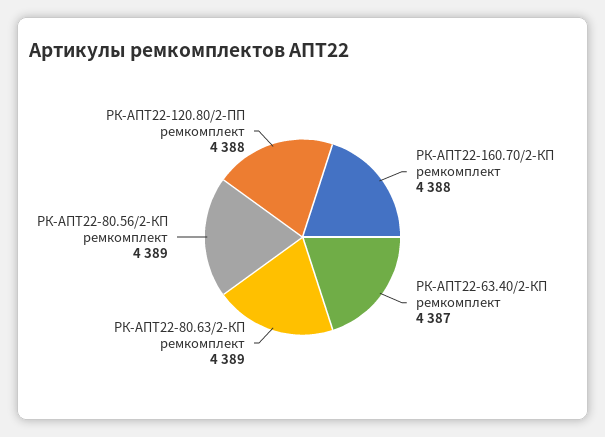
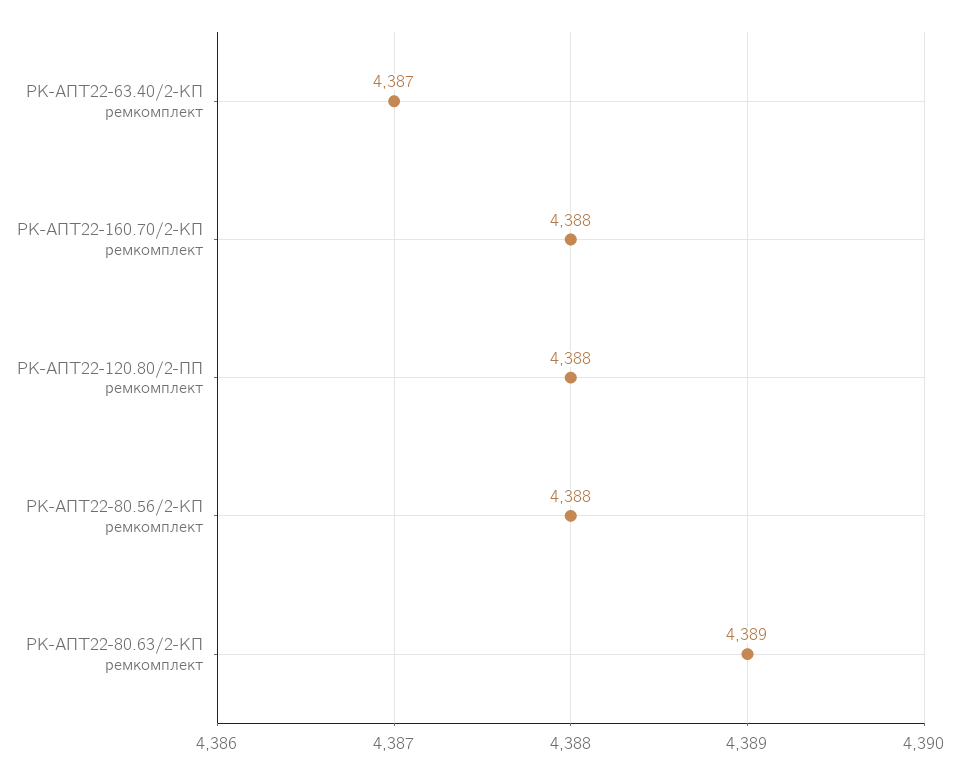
  {
    "РК-АПТ22-160.70/2-КП ремкомплект": 4388,
    "РК-АПТ22-63.40/2-КП ремкомплект": 4387,
    "РК-АПТ22-80.63/2-КП ремкомплект": 4389,
-   "РК-АПТ22-80.56/2-КП ремкомплект": 4389,
+   "РК-АПТ22-80.56/2-КП ремкомплект": 4388,
    "РК-АПТ22-120.80/2-ПП ремкомплект": 4388
  }

